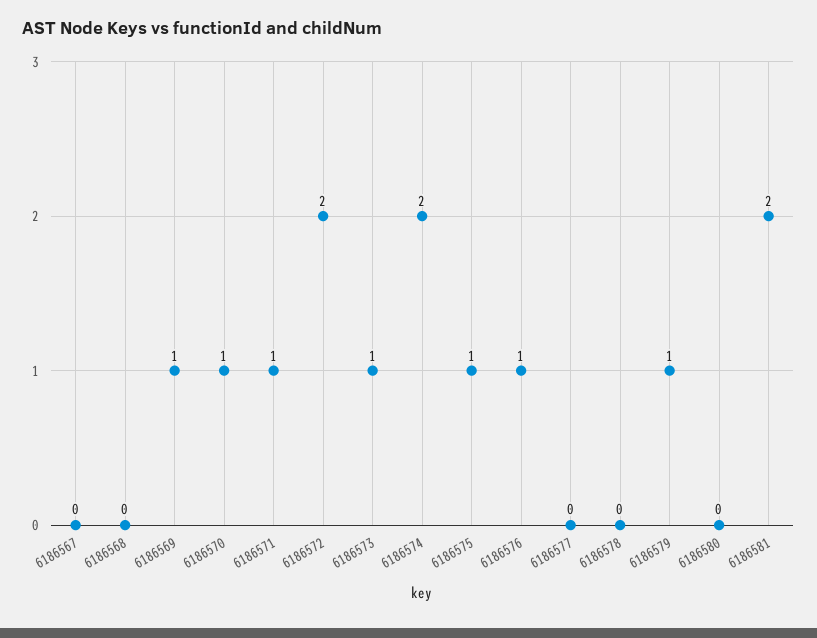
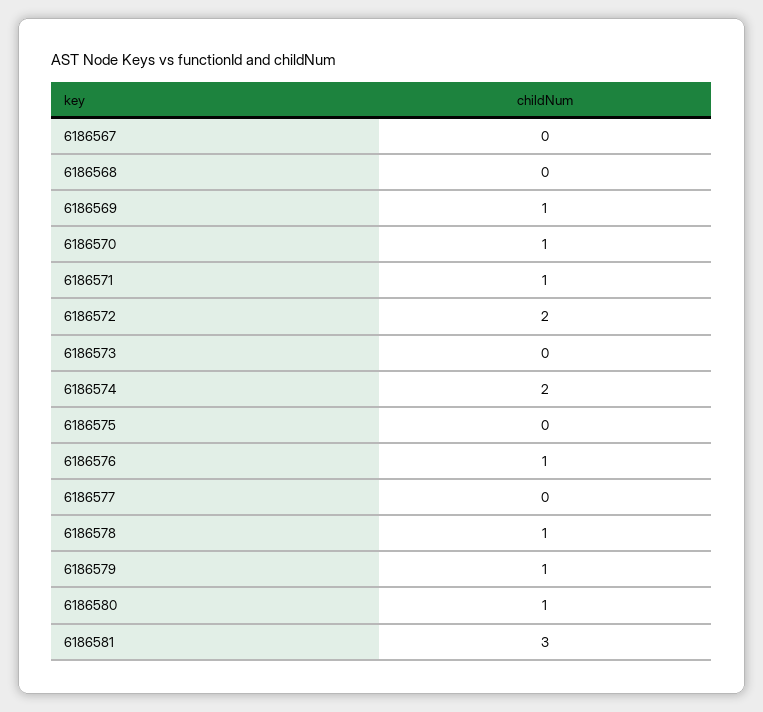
  {
    "6186567": 0,
    "6186568": 0,
    "6186569": 1,
    "6186570": 1,
    "6186571": 1,
    "6186572": 2,
-   "6186573": 1,
+   "6186573": 0,
    "6186574": 2,
-   "6186575": 1,
+   "6186575": 0,
    "6186576": 1,
    "6186577": 0,
-   "6186578": 0,
+   "6186578": 1,
    "6186579": 1,
-   "6186580": 0,
+   "6186580": 1,
-   "6186581": 2
+   "6186581": 3
  }

